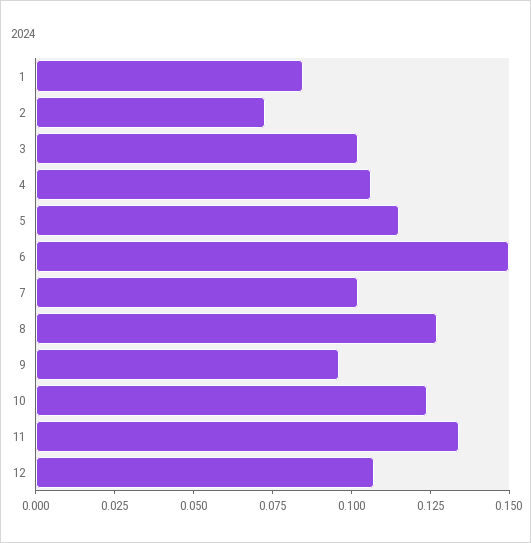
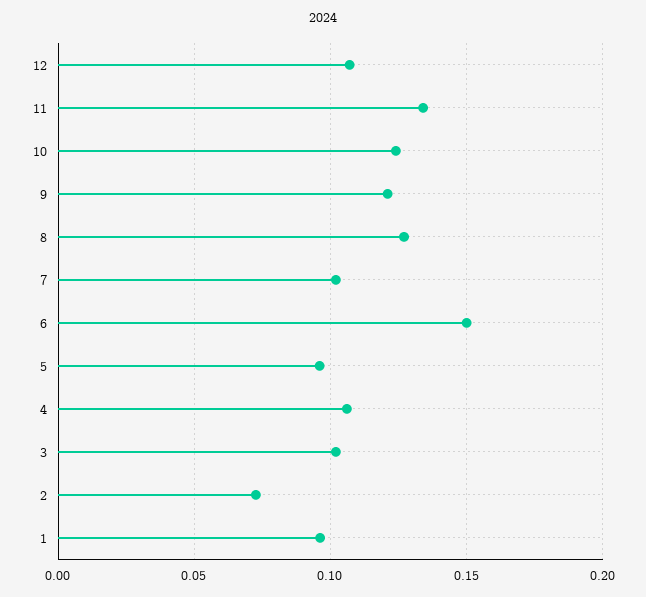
  {
-   "1": 0.085,
+   "1": 0.095,
    "2": 0.075,
    "3": 0.1,
    "4": 0.105,
-   "5": 0.115,
+   "5": 0.095,
    "6": 0.15,
    "7": 0.1,
    "8": 0.125,
-   "9": 0.095,
+   "9": 0.12,
    "10": 0.125,
    "11": 0.135,
    "12": 0.105
  }

